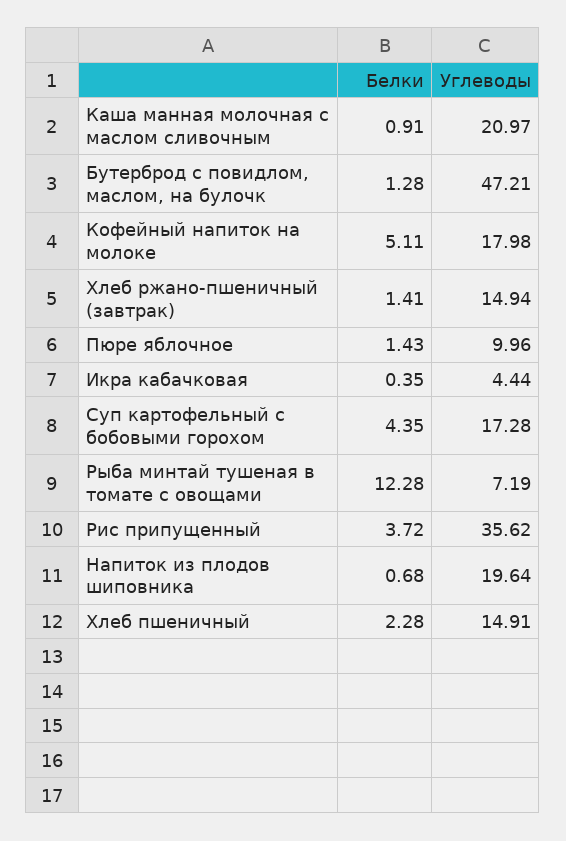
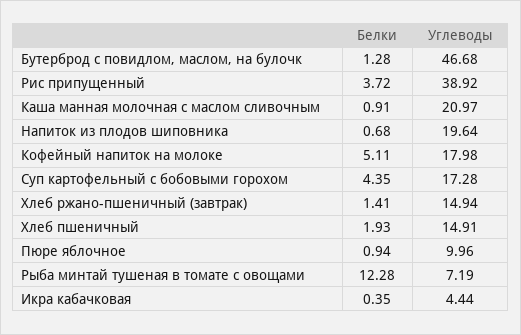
  {
    "Белки": {
      "Каша манная молочная с маслом сливочным": 0.91,
      "Бутерброд с повидлом, маслом, на булочк": 1.28,
      "Кофейный напиток на молоке": 5.11,
      "Хлеб ржано-пшеничный (завтрак)": 1.41,
-     "Пюре яблочное": 1.43,
+     "Пюре яблочное": 0.94,
      "Икра кабачковая": 0.35,
      "Суп картофельный с бобовыми горохом": 4.35,
      "Рыба минтай тушеная в томате с овощами": 12.28,
      "Рис припущенный": 3.72,
      "Напиток из плодов шиповника": 0.68,
-     "Хлеб пшеничный": 2.28
+     "Хлеб пшеничный": 1.93
    },
    "Углеводы": {
      "Каша манная молочная с маслом сливочным": 20.97,
-     "Бутерброд с повидлом, маслом, на булочк": 47.21,
+     "Бутерброд с повидлом, маслом, на булочк": 46.68,
      "Кофейный напиток на молоке": 17.98,
      "Хлеб ржано-пшеничный (завтрак)": 14.94,
      "Пюре яблочное": 9.96,
      "Икра кабачковая": 4.44,
      "Суп картофельный с бобовыми горохом": 17.28,
      "Рыба минтай тушеная в томате с овощами": 7.19,
-     "Рис припущенный": 35.62,
+     "Рис припущенный": 38.92,
      "Напиток из плодов шиповника": 19.64,
      "Хлеб пшеничный": 14.91
    }
  }

